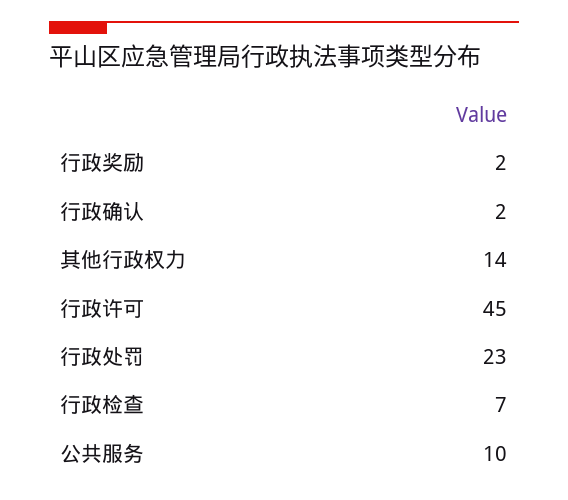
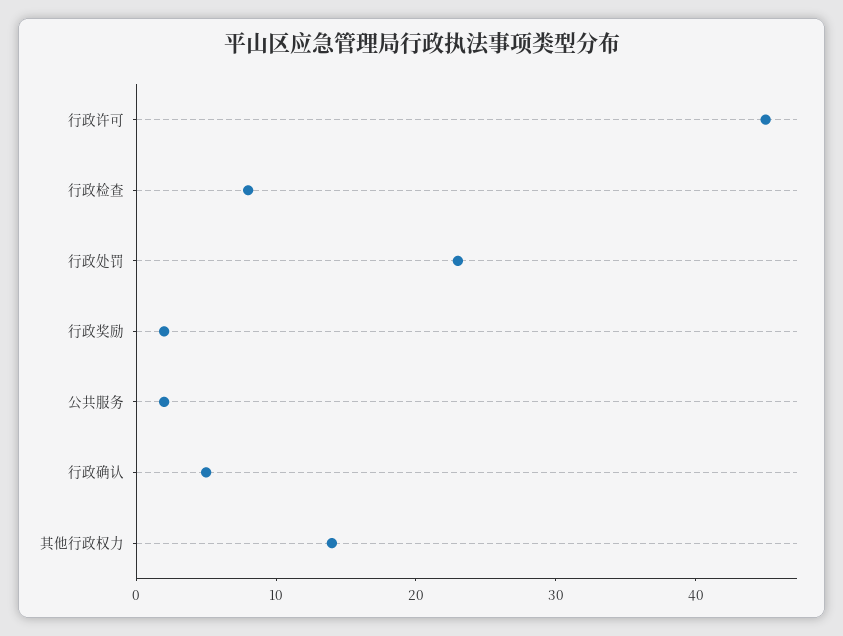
  {
    "行政奖励": 2,
-   "行政确认": 2,
+   "行政确认": 5,
    "其他行政权力": 14,
    "行政许可": 45,
    "行政处罚": 23,
-   "行政检查": 7,
+   "行政检查": 8,
-   "公共服务": 10
+   "公共服务": 2
  }

